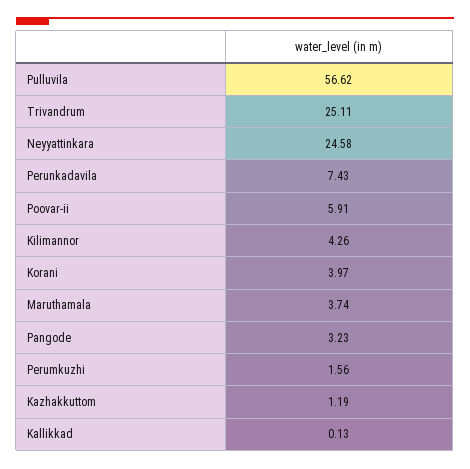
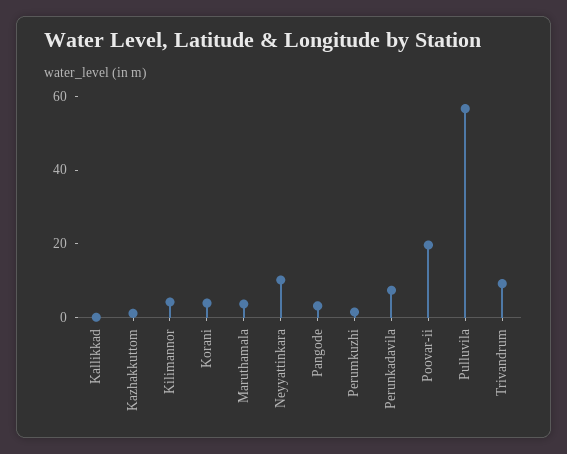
  {
    "Pulluvila": 56.62,
-   "Trivandrum": 25.11,
+   "Trivandrum": 10,
-   "Neyyattinkara": 24.58,
+   "Neyyattinkara": 10,
    "Perunkadavila": 7.43,
-   "Poovar-ii": 5.91,
+   "Poovar-ii": 20,
    "Kilimannor": 4.26,
    "Korani": 3.97,
    "Maruthamala": 3.74,
    "Pangode": 3.23,
    "Perumkuzhi": 1.56,
    "Kazhakkuttom": 1.19,
    "Kallikkad": 0.13
  }

